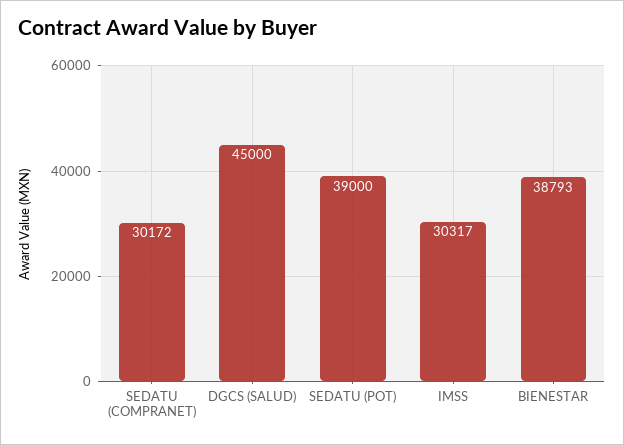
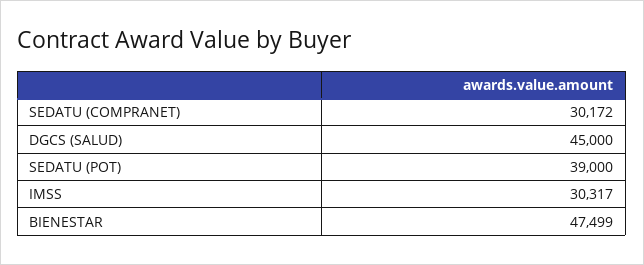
  {
    "SEDATU (COMPRANET)": 30172,
    "DGCS (SALUD)": 45000,
    "SEDATU (POT)": 39000,
    "IMSS": 30317,
-   "BIENESTAR": 38793
+   "BIENESTAR": 47499
  }

